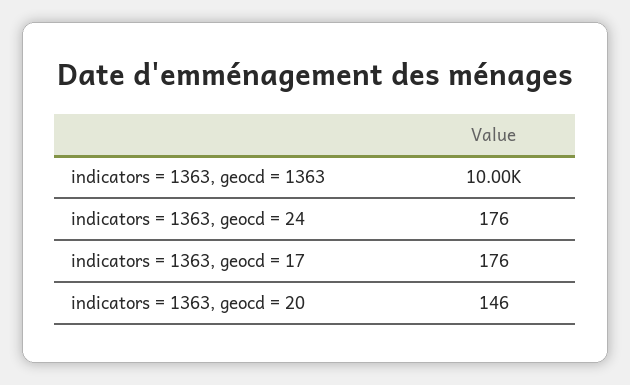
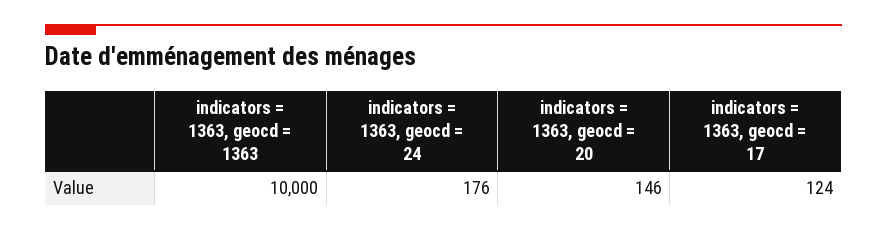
  {
    "indicators = 1363, geocd = 1363": 10000,
    "indicators = 1363, geocd = 24": 176,
-   "indicators = 1363, geocd = 17": 176,
+   "indicators = 1363, geocd = 17": 124,
    "indicators = 1363, geocd = 20": 146
  }

